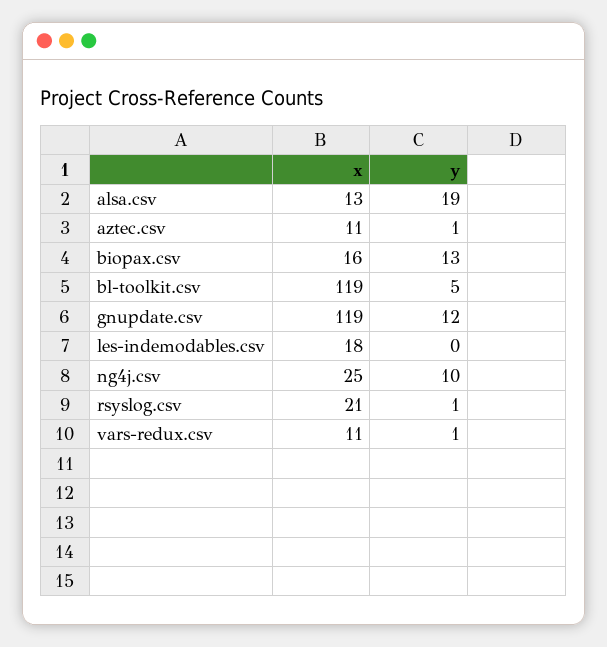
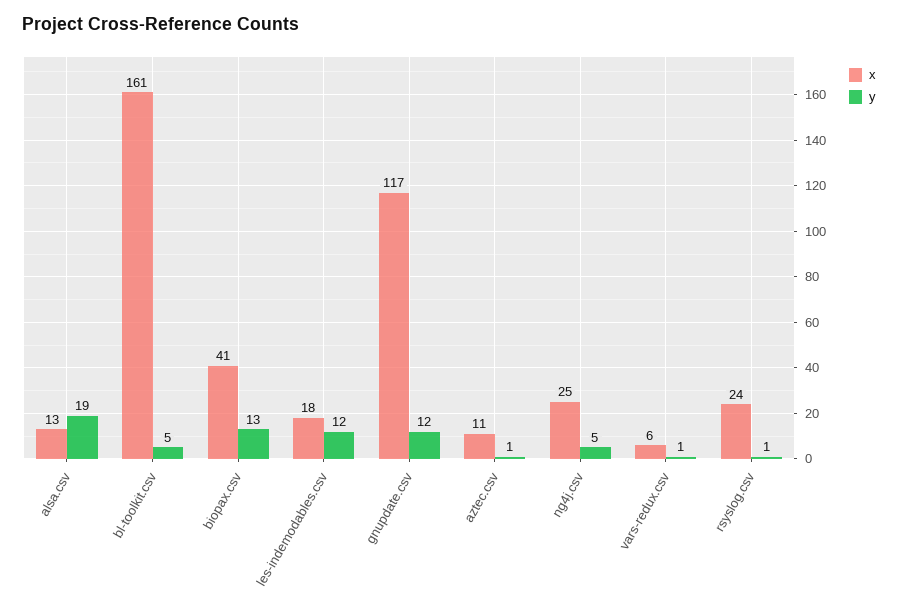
  {
    "x": {
      "alsa.csv": 13,
      "aztec.csv": 11,
-     "biopax.csv": 16,
+     "biopax.csv": 41,
-     "bl-toolkit.csv": 119,
+     "bl-toolkit.csv": 161,
-     "gnupdate.csv": 119,
+     "gnupdate.csv": 117,
      "les-indemodables.csv": 18,
      "ng4j.csv": 25,
-     "rsyslog.csv": 21,
+     "rsyslog.csv": 24,
-     "vars-redux.csv": 11
+     "vars-redux.csv": 6
    },
    "y": {
      "alsa.csv": 19,
      "aztec.csv": 1,
      "biopax.csv": 13,
      "bl-toolkit.csv": 5,
      "gnupdate.csv": 12,
-     "les-indemodables.csv": 0,
+     "les-indemodables.csv": 12,
-     "ng4j.csv": 10,
+     "ng4j.csv": 5,
      "rsyslog.csv": 1,
      "vars-redux.csv": 1
    }
  }

